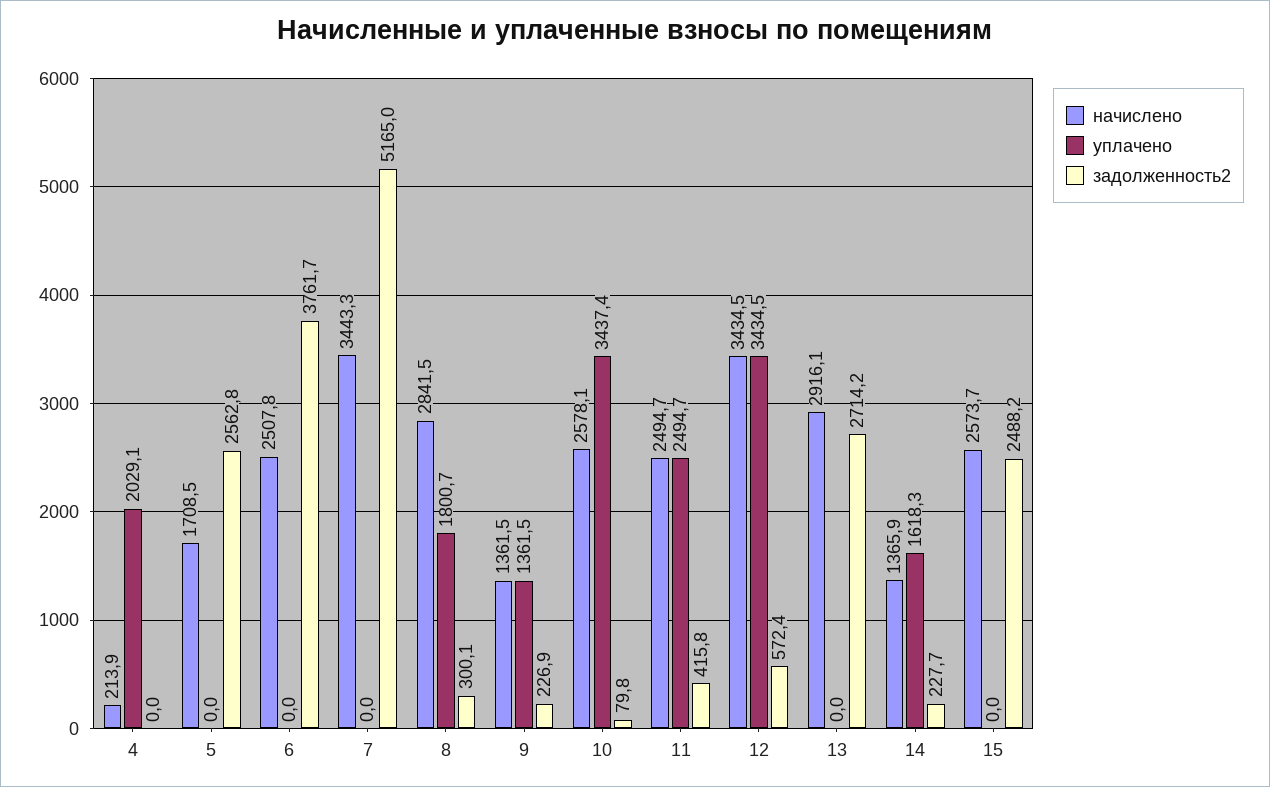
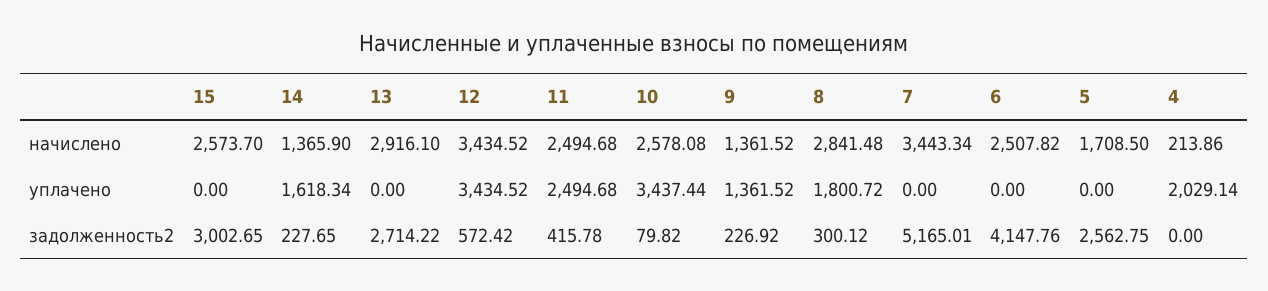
  {
    "начислено": {
      "4": 213.86,
      "5": 1708.5,
      "6": 2507.82,
      "7": 3443.34,
      "8": 2841.48,
      "9": 1361.52,
      "10": 2578.08,
      "11": 2494.68,
      "12": 3434.52,
      "13": 2916.1,
      "14": 1365.9,
      "15": 2573.7
    },
    "уплачено": {
      "4": 2029.14,
      "5": 0,
      "6": 0,
      "7": 0,
      "8": 1800.72,
      "9": 1361.52,
      "10": 3437.44,
      "11": 2494.68,
      "12": 3434.52,
      "13": 0,
      "14": 1618.34,
      "15": 0
    },
    "задолженность2": {
      "4": 0,
      "5": 2562.75,
-     "6": 3761.7,
+     "6": 4147.76,
      "7": 5165.01,
      "8": 300.12,
      "9": 226.92,
      "10": 79.82,
      "11": 415.78,
      "12": 572.42,
      "13": 2714.22,
      "14": 227.65,
-     "15": 2488.2
+     "15": 3002.65
    }
  }

